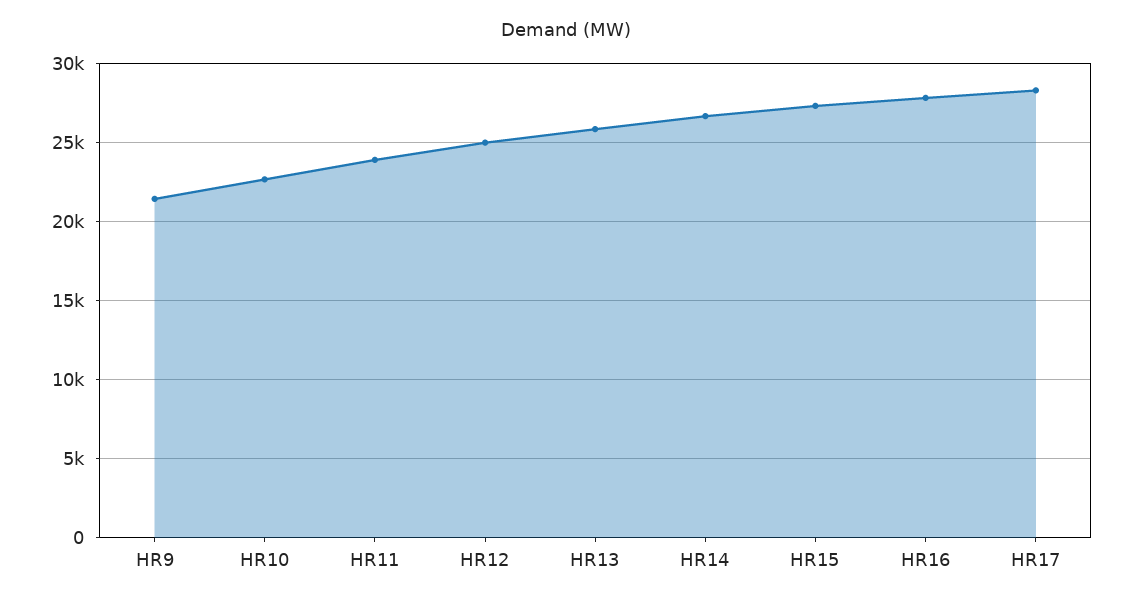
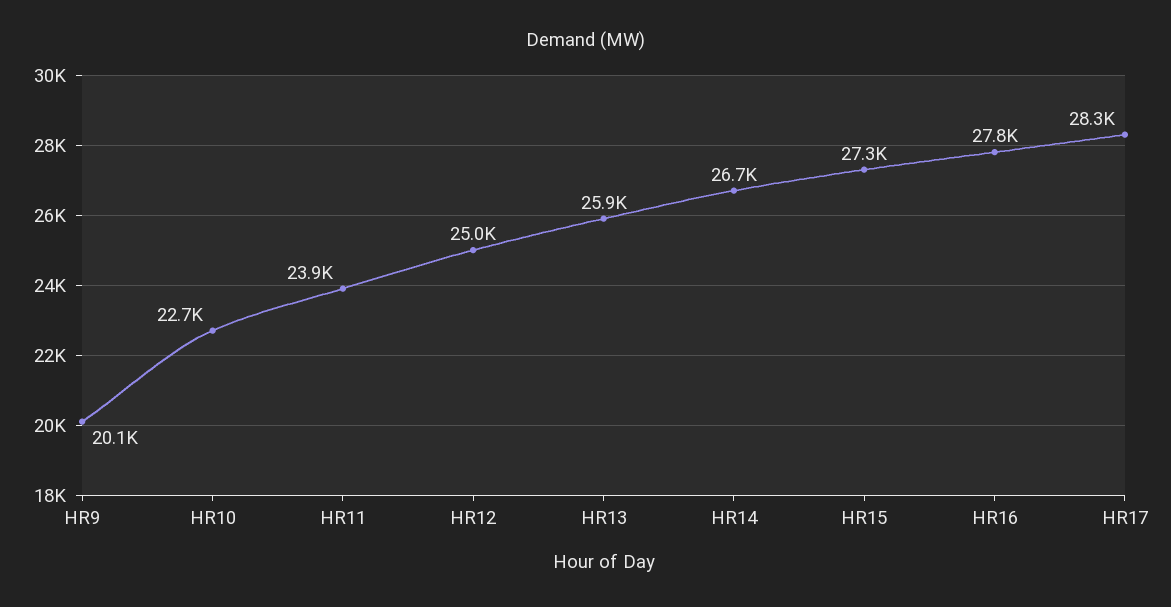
  {
-   "HR9": 21500,
+   "HR9": 20100,
    "HR10": 22700,
    "HR11": 23900,
    "HR12": 25000,
    "HR13": 25900,
    "HR14": 26700,
    "HR15": 27300,
    "HR16": 27800,
    "HR17": 28300
  }

